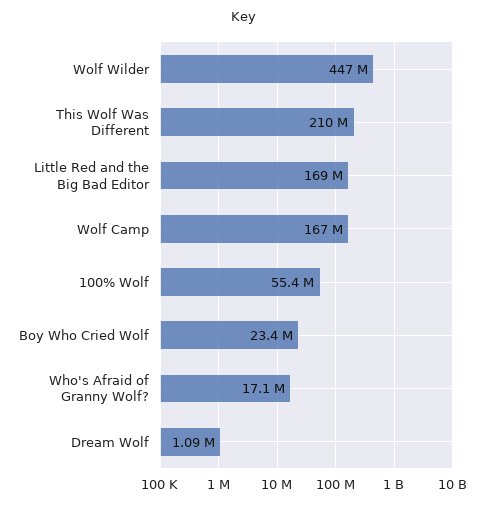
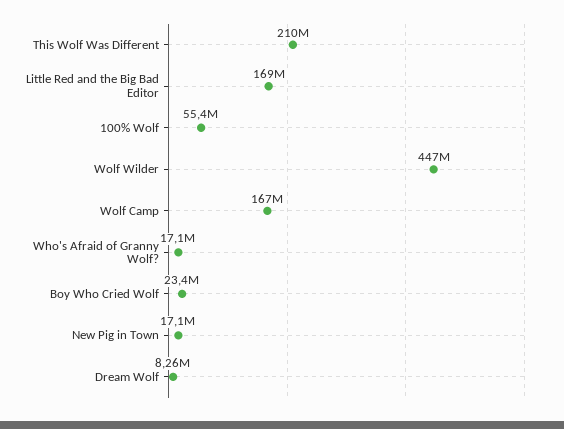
  {
    "Wolf Wilder": 447000000,
    "This Wolf Was Different": 210000000,
    "Little Red and the Big Bad Editor": 169000000,
    "Wolf Camp": 167000000,
    "100% Wolf": 55400000,
    "Boy Who Cried Wolf": 23400000,
    "Who's Afraid of Granny Wolf?": 17100000,
-   "Dream Wolf": 1090000
+   "Dream Wolf": 8260000,
+   "New Pig in Town": 17100000
  }

